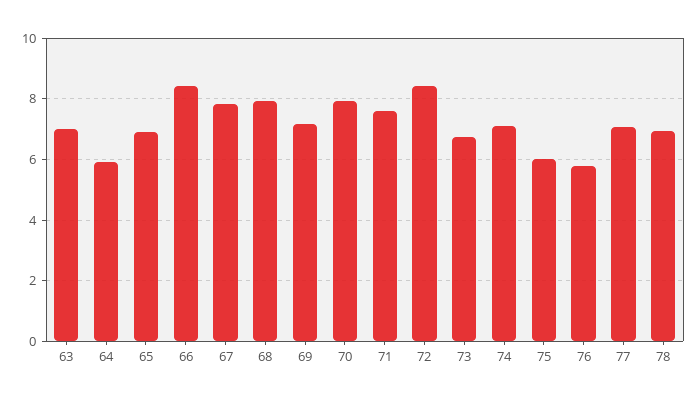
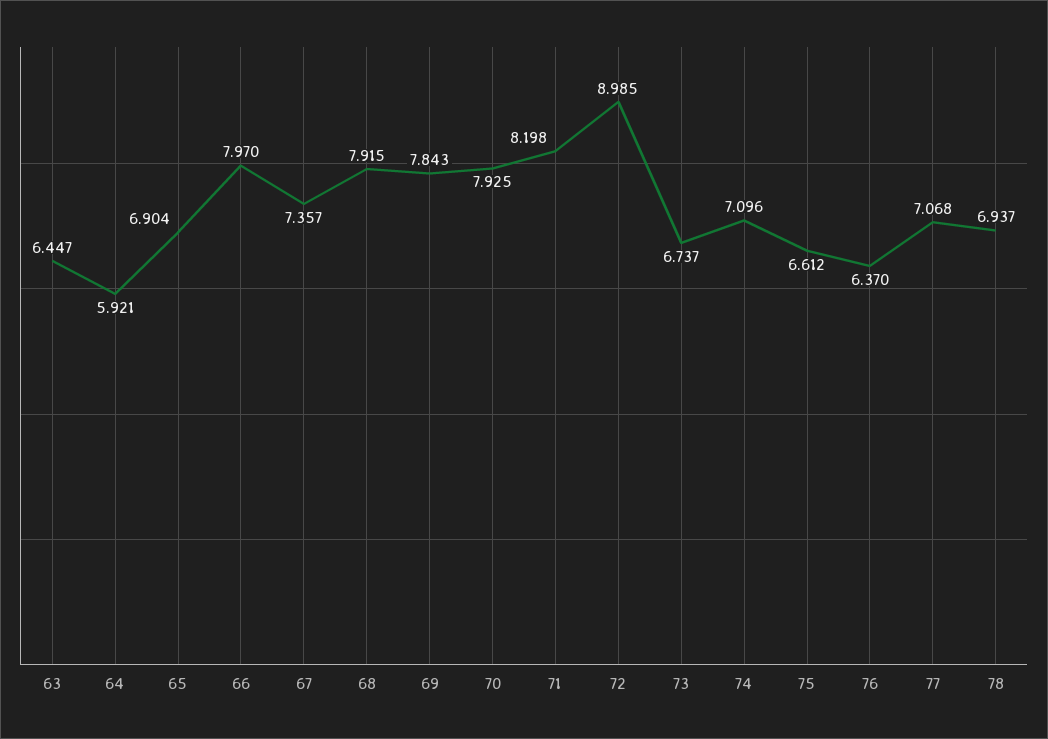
  {
-   "63": 7,
+   "63": 6.447,
    "64": 5.921,
    "65": 6.904,
-   "66": 8.4,
+   "66": 7.97,
-   "67": 7.8,
+   "67": 7.357,
    "68": 7.915,
-   "69": 7.2,
+   "69": 7.843,
    "70": 7.925,
-   "71": 7.6,
+   "71": 8.198,
-   "72": 8.4,
+   "72": 8.985,
    "73": 6.737,
    "74": 7.096,
-   "75": 6,
+   "75": 6.612,
-   "76": 5.8,
+   "76": 6.37,
    "77": 7.068,
    "78": 6.937
  }

